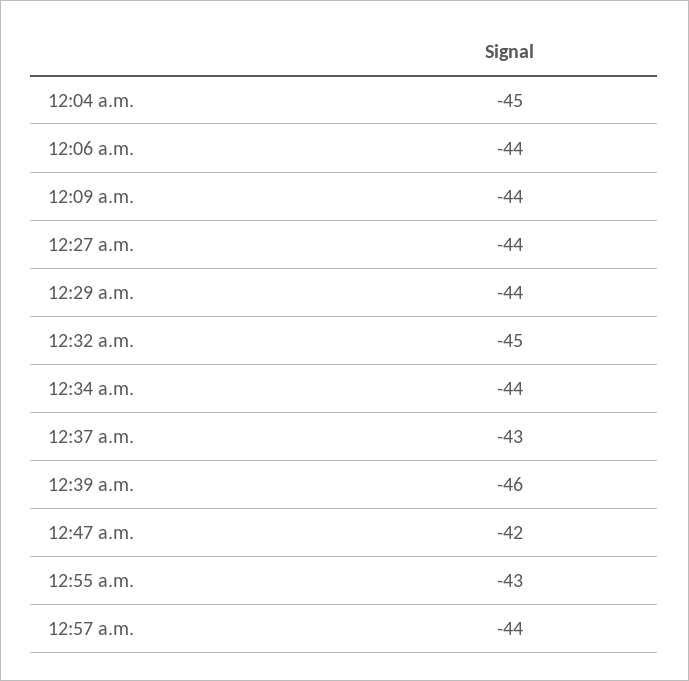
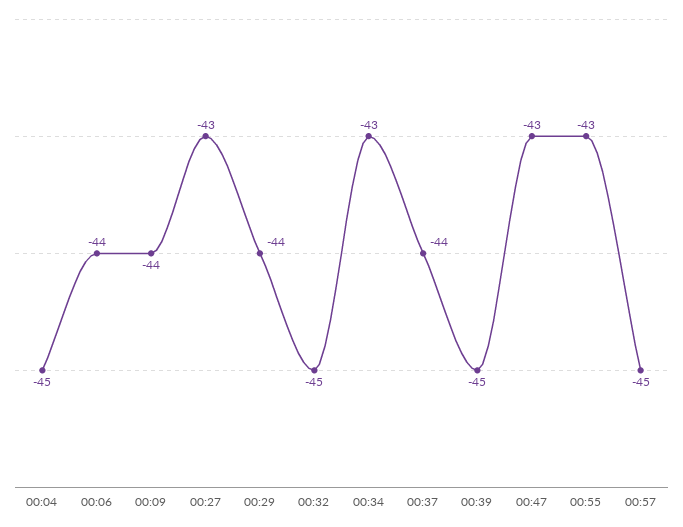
  {
    "12:04 a.m.": -45,
    "12:06 a.m.": -44,
    "12:09 a.m.": -44,
-   "12:27 a.m.": -44,
+   "12:27 a.m.": -43,
    "12:29 a.m.": -44,
    "12:32 a.m.": -45,
-   "12:34 a.m.": -44,
+   "12:34 a.m.": -43,
-   "12:37 a.m.": -43,
+   "12:37 a.m.": -44,
-   "12:39 a.m.": -46,
+   "12:39 a.m.": -45,
-   "12:47 a.m.": -42,
+   "12:47 a.m.": -43,
    "12:55 a.m.": -43,
-   "12:57 a.m.": -44
+   "12:57 a.m.": -45
  }

